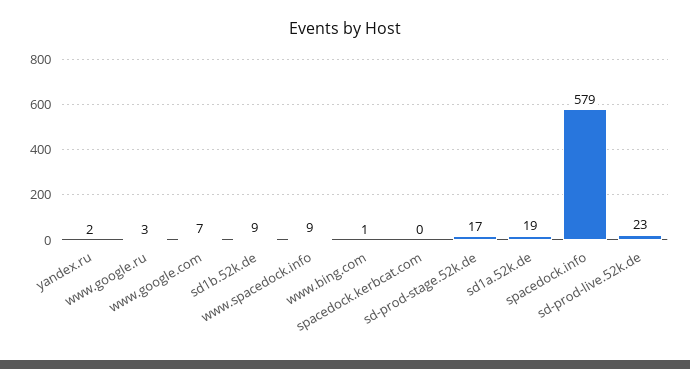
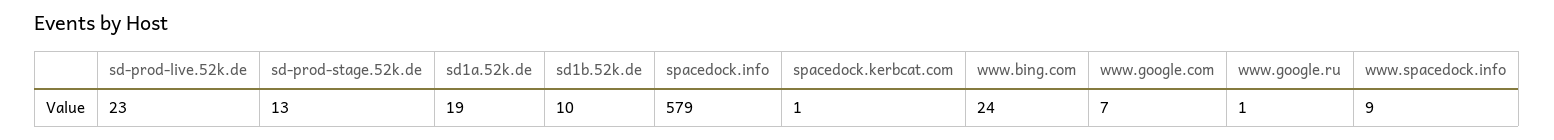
  {
-   "yandex.ru": 2,
-   "www.google.ru": 3,
+   "www.google.ru": 1,
    "www.google.com": 7,
-   "sd1b.52k.de": 9,
+   "sd1b.52k.de": 10,
    "www.spacedock.info": 9,
-   "www.bing.com": 1,
+   "www.bing.com": 24,
-   "spacedock.kerbcat.com": 0,
+   "spacedock.kerbcat.com": 1,
-   "sd-prod-stage.52k.de": 17,
+   "sd-prod-stage.52k.de": 13,
    "sd1a.52k.de": 19,
    "spacedock.info": 579,
    "sd-prod-live.52k.de": 23
  }

